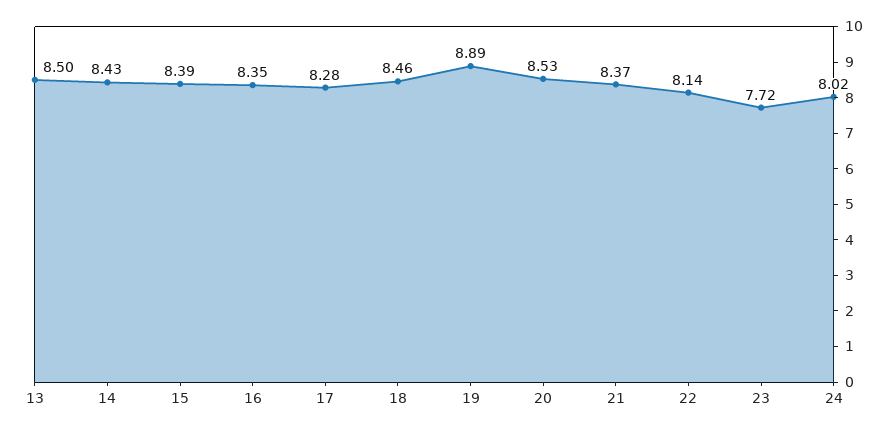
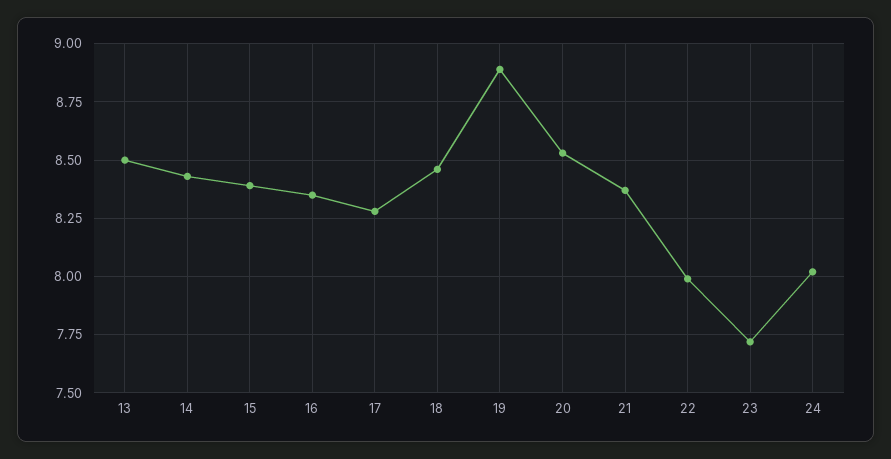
  {
    "13": 8.5,
    "14": 8.43,
    "15": 8.39,
    "16": 8.35,
    "17": 8.28,
    "18": 8.46,
    "19": 8.89,
    "20": 8.53,
    "21": 8.37,
-   "22": 8.14,
+   "22": 8,
    "23": 7.72,
    "24": 8.02
  }

